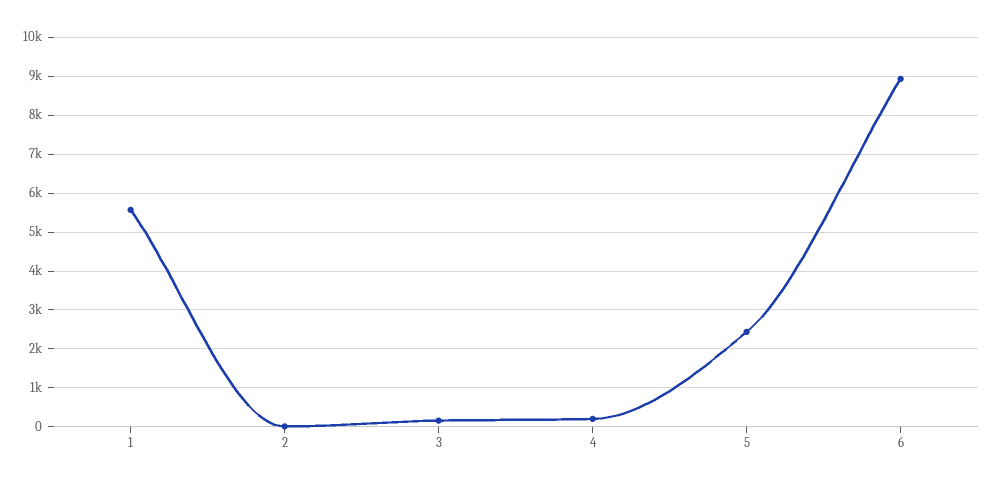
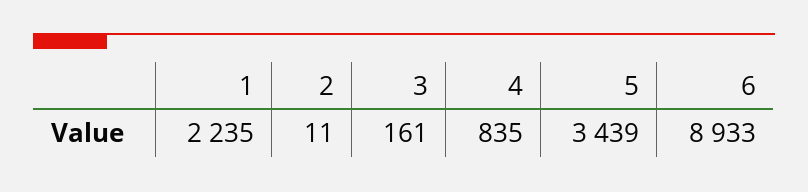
  {
-   "1": 5600,
+   "1": 2235,
    "2": 11,
    "3": 161,
-   "4": 200,
+   "4": 835,
-   "5": 2400,
+   "5": 3439,
    "6": 8933
  }

